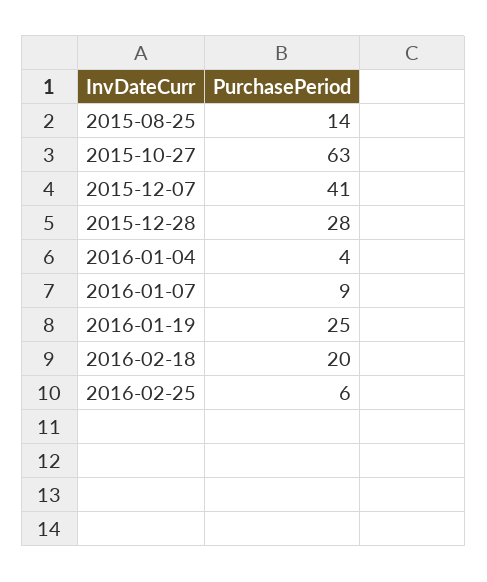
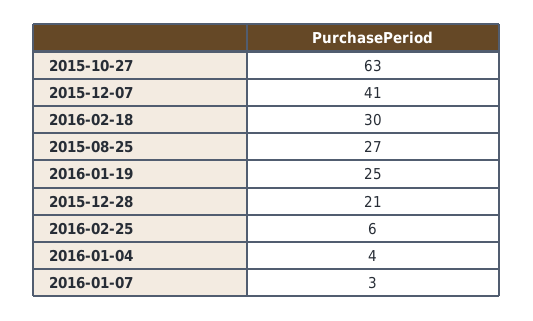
  {
-   "2015-08-25": 14,
+   "2015-08-25": 27,
    "2015-10-27": 63,
    "2015-12-07": 41,
-   "2015-12-28": 28,
+   "2015-12-28": 21,
    "2016-01-04": 4,
-   "2016-01-07": 9,
+   "2016-01-07": 3,
    "2016-01-19": 25,
-   "2016-02-18": 20,
+   "2016-02-18": 30,
    "2016-02-25": 6
  }

